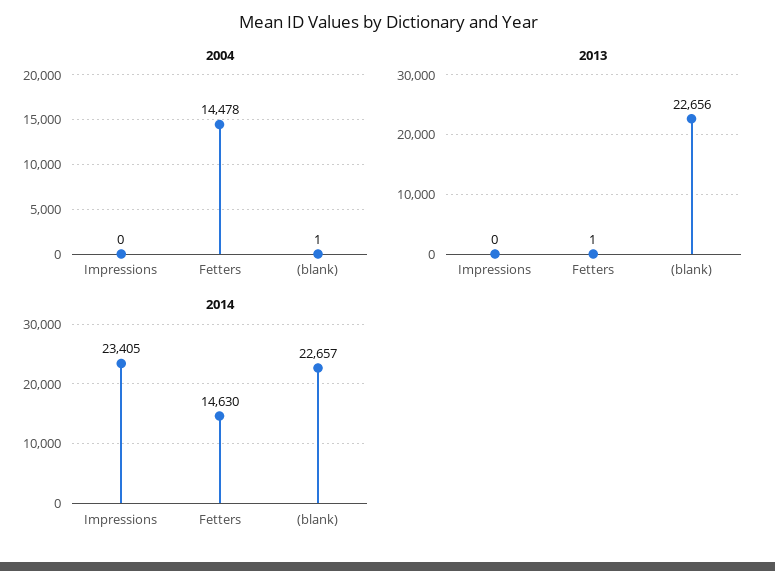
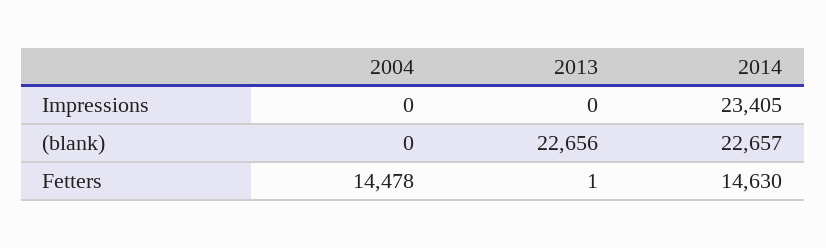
  {
    "2004": {
      "Impressions": 0,
      "Fetters": 14478,
-     "(blank)": 1
+     "(blank)": 0
    },
    "2013": {
      "Impressions": 0,
      "Fetters": 1,
      "(blank)": 22656
    },
    "2014": {
      "Impressions": 23405,
      "Fetters": 14630,
      "(blank)": 22657
    }
  }

